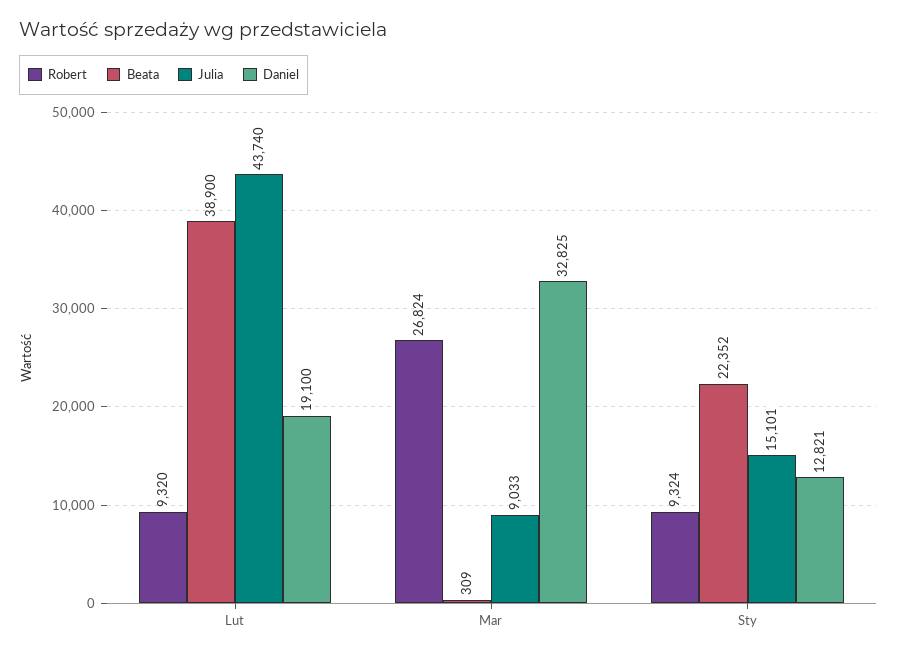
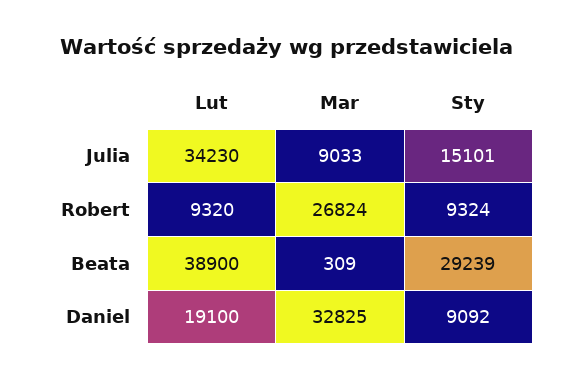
  {
    "Robert": {
      "Lut": 9320,
      "Mar": 26824,
      "Sty": 9324
    },
    "Beata": {
      "Lut": 38900,
      "Mar": 309,
-     "Sty": 22352
+     "Sty": 29239
    },
    "Julia": {
-     "Lut": 43740,
+     "Lut": 34230,
      "Mar": 9033,
      "Sty": 15101
    },
    "Daniel": {
      "Lut": 19100,
      "Mar": 32825,
-     "Sty": 12821
+     "Sty": 9092
    }
  }

